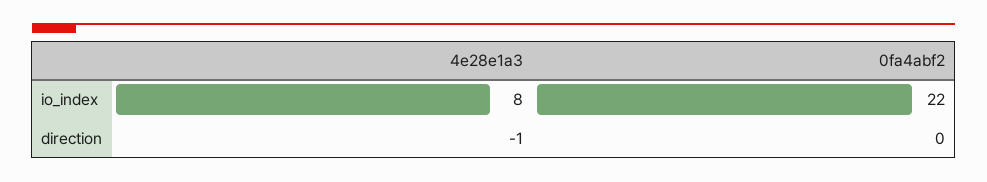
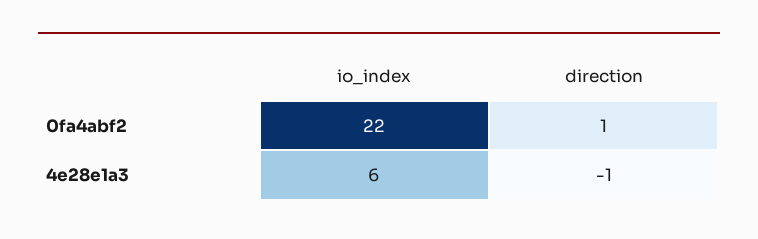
  {
    "4e28e1a3": {
-     "io_index": 8,
+     "io_index": 6,
      "direction": -1
    },
    "0fa4abf2": {
      "io_index": 22,
-     "direction": 0
+     "direction": 1
    }
  }

